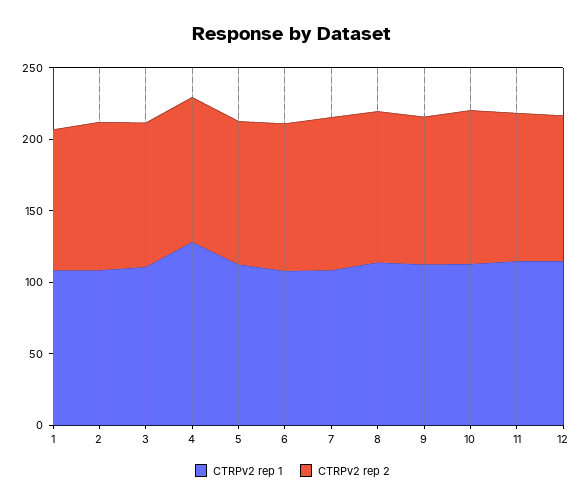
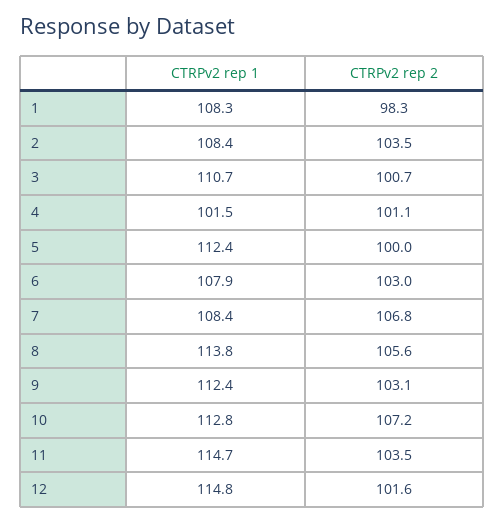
  {
    "CTRPv2 rep 1": {
      "1": 108.3,
      "2": 108.4,
      "3": 110.7,
-     "4": 130,
+     "4": 101.5,
      "5": 112.4,
      "6": 107.9,
      "7": 108.4,
      "8": 113.8,
      "9": 112.4,
      "10": 112.8,
      "11": 114.7,
      "12": 114.8
    },
    "CTRPv2 rep 2": {
      "1": 98.3,
      "2": 103.5,
      "3": 100.7,
      "4": 101.1,
      "5": 100,
      "6": 103,
      "7": 106.8,
      "8": 105.6,
      "9": 103.1,
      "10": 107.2,
      "11": 103.5,
      "12": 101.6
    }
  }

